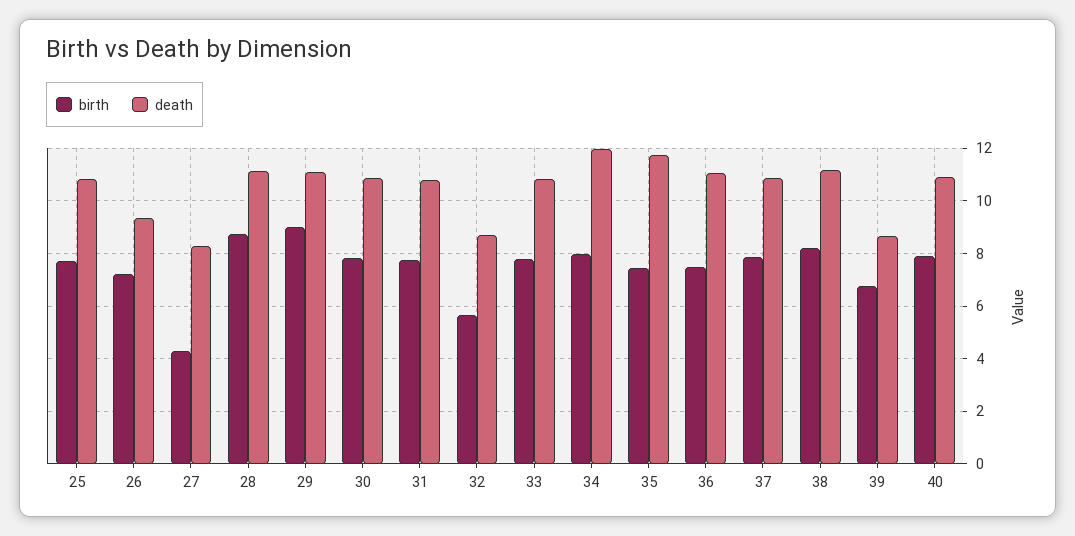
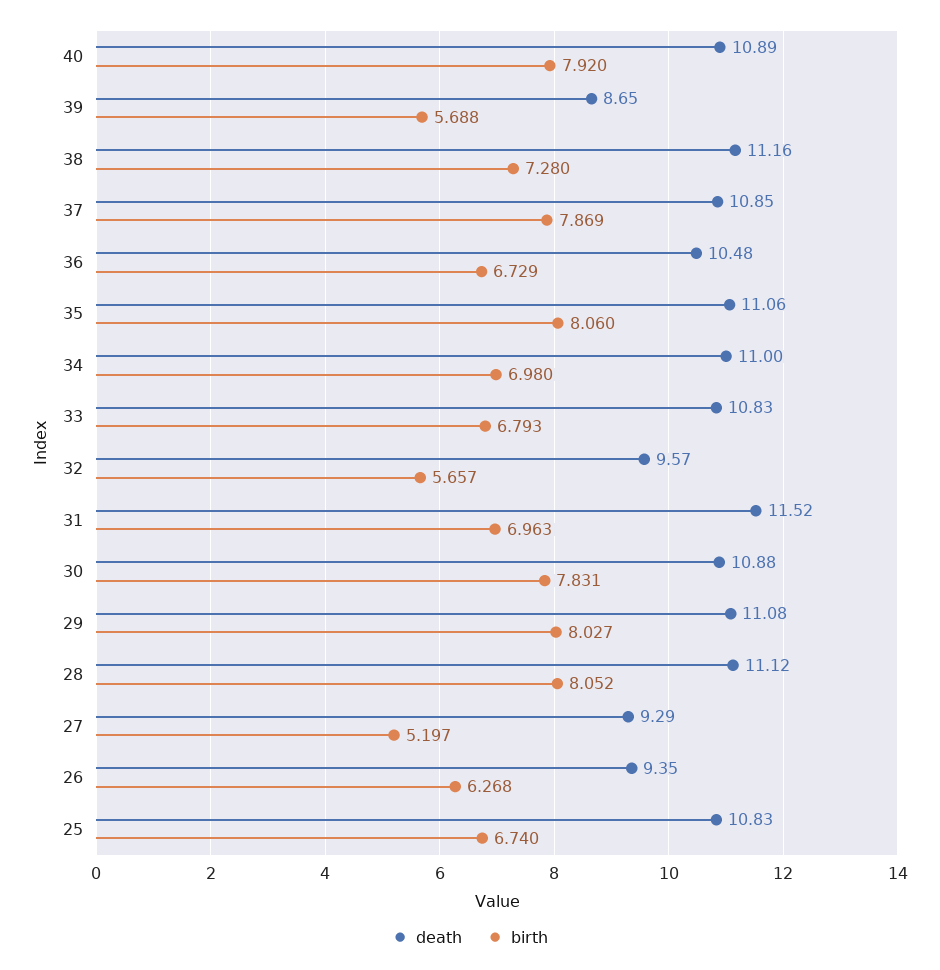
  {
    "birth": {
-     "25": 7.75,
+     "25": 6.74,
-     "26": 7.25,
+     "26": 6.268,
-     "27": 4.25,
+     "27": 5.197,
-     "28": 8.75,
+     "28": 8.052,
-     "29": 9,
+     "29": 8.027,
      "30": 7.831,
-     "31": 7.75,
+     "31": 6.963,
      "32": 5.657,
-     "33": 7.75,
+     "33": 6.793,
-     "34": 8,
+     "34": 6.98,
-     "35": 7.5,
+     "35": 8.06,
-     "36": 7.5,
+     "36": 6.729,
      "37": 7.869,
-     "38": 8.25,
+     "38": 7.28,
-     "39": 6.75,
+     "39": 5.688,
      "40": 7.92
    },
    "death": {
      "25": 10.83,
      "26": 9.35,
-     "27": 8.25,
+     "27": 9.29,
      "28": 11.12,
      "29": 11.08,
      "30": 10.88,
-     "31": 10.75,
+     "31": 11.52,
-     "32": 8.75,
+     "32": 9.57,
      "33": 10.83,
-     "34": 12,
+     "34": 11,
-     "35": 11.75,
+     "35": 11.06,
-     "36": 11,
+     "36": 10.48,
      "37": 10.85,
      "38": 11.16,
      "39": 8.65,
      "40": 10.89
    }
  }

